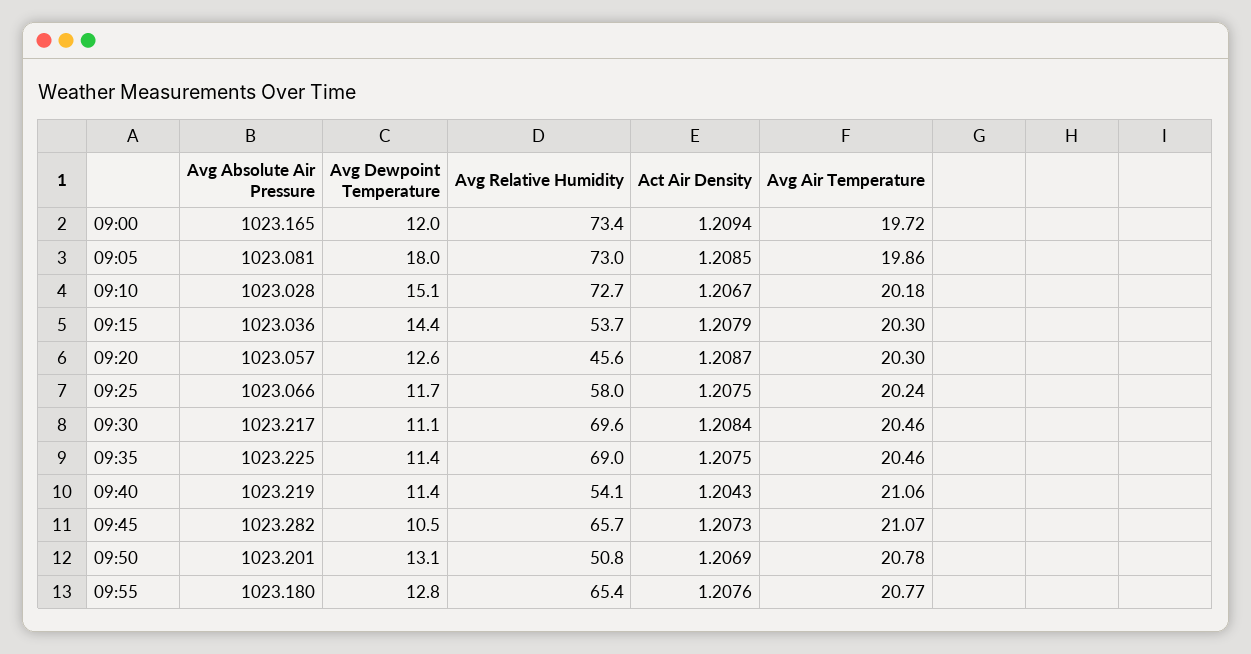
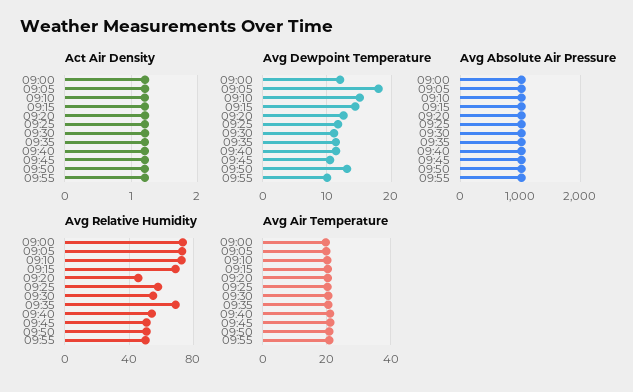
  {
    "Avg Absolute Air Pressure": {
      "09:00": 1023.165,
      "09:05": 1023.081,
      "09:10": 1023.028,
      "09:15": 1023.036,
      "09:20": 1023.057,
      "09:25": 1023.066,
      "09:30": 1023.217,
      "09:35": 1023.225,
      "09:40": 1023.219,
      "09:45": 1023.282,
      "09:50": 1023.201,
      "09:55": 1023.18
    },
    "Avg Dewpoint Temperature": {
      "09:00": 12,
      "09:05": 18,
      "09:10": 15.1,
      "09:15": 14.4,
      "09:20": 12.6,
      "09:25": 11.7,
      "09:30": 11.1,
      "09:35": 11.4,
      "09:40": 11.4,
      "09:45": 10.5,
      "09:50": 13.1,
-     "09:55": 12.8
+     "09:55": 10
    },
    "Avg Relative Humidity": {
      "09:00": 73.4,
      "09:05": 73,
      "09:10": 72.7,
-     "09:15": 53.7,
+     "09:15": 70,
      "09:20": 45.6,
      "09:25": 58,
-     "09:30": 69.6,
+     "09:30": 55,
      "09:35": 69,
      "09:40": 54.1,
-     "09:45": 65.7,
+     "09:45": 50,
      "09:50": 50.8,
-     "09:55": 65.4
+     "09:55": 50
    },
    "Act Air Density": {
      "09:00": 1.2094,
      "09:05": 1.2085,
      "09:10": 1.2067,
      "09:15": 1.2079,
      "09:20": 1.2087,
      "09:25": 1.2075,
      "09:30": 1.2084,
      "09:35": 1.2075,
      "09:40": 1.2043,
      "09:45": 1.2073,
      "09:50": 1.2069,
      "09:55": 1.2076
    },
    "Avg Air Temperature": {
      "09:00": 19.72,
      "09:05": 19.86,
      "09:10": 20.18,
      "09:15": 20.3,
      "09:20": 20.3,
      "09:25": 20.24,
      "09:30": 20.46,
      "09:35": 20.46,
      "09:40": 21.06,
      "09:45": 21.07,
      "09:50": 20.78,
      "09:55": 20.77
    }
  }

